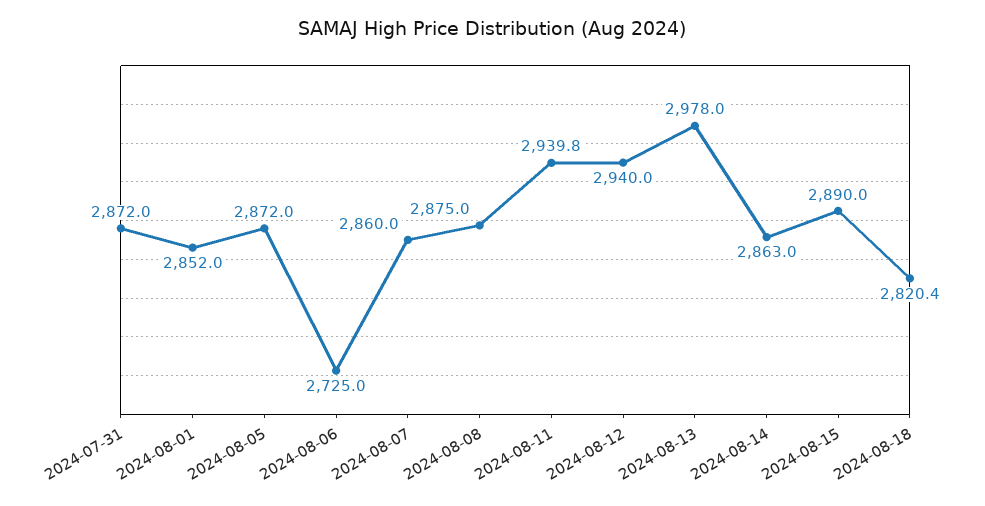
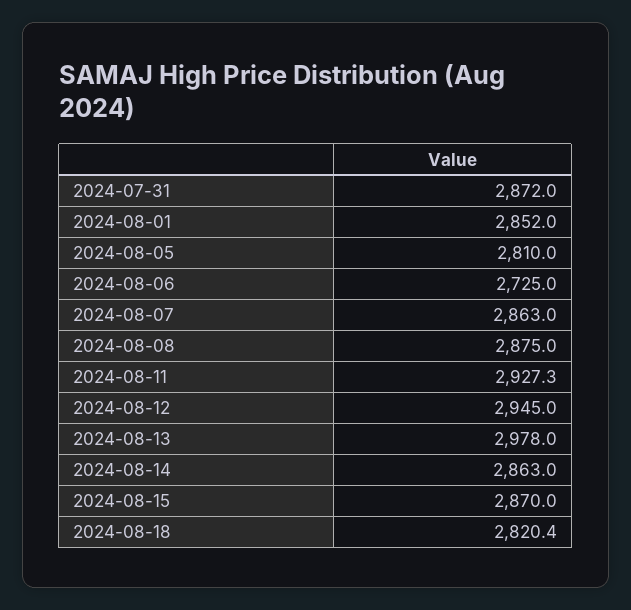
  {
    "2024-07-31": 2872,
    "2024-08-01": 2852,
-   "2024-08-05": 2872,
+   "2024-08-05": 2810,
    "2024-08-06": 2725,
-   "2024-08-07": 2860,
+   "2024-08-07": 2863,
    "2024-08-08": 2875,
-   "2024-08-11": 2939.8,
+   "2024-08-11": 2927.3,
-   "2024-08-12": 2940,
+   "2024-08-12": 2945,
    "2024-08-13": 2978,
    "2024-08-14": 2863,
-   "2024-08-15": 2890,
+   "2024-08-15": 2870,
    "2024-08-18": 2820.4
  }

